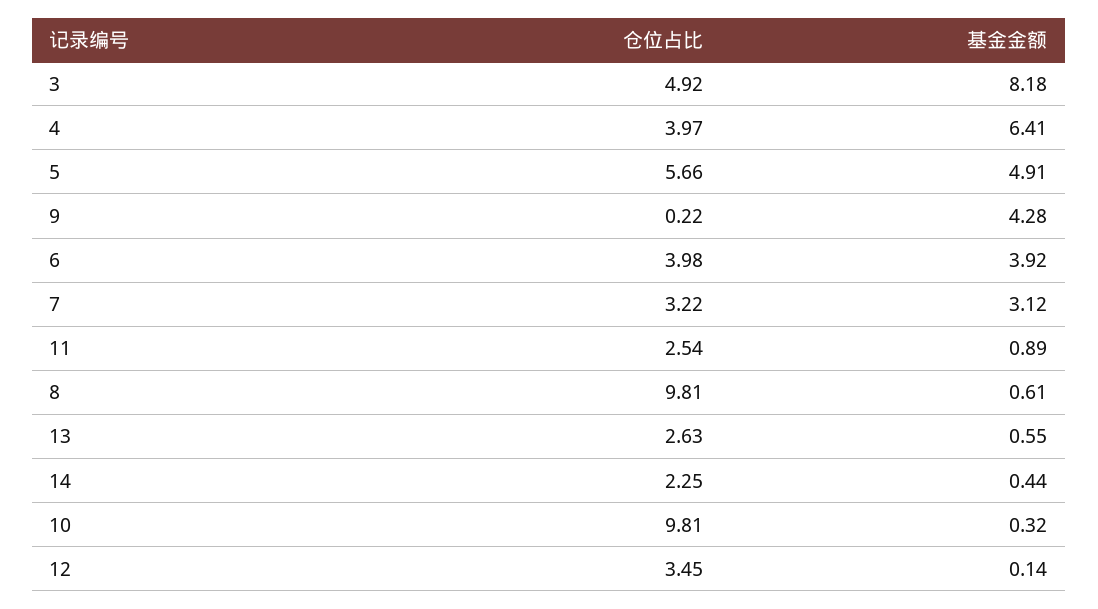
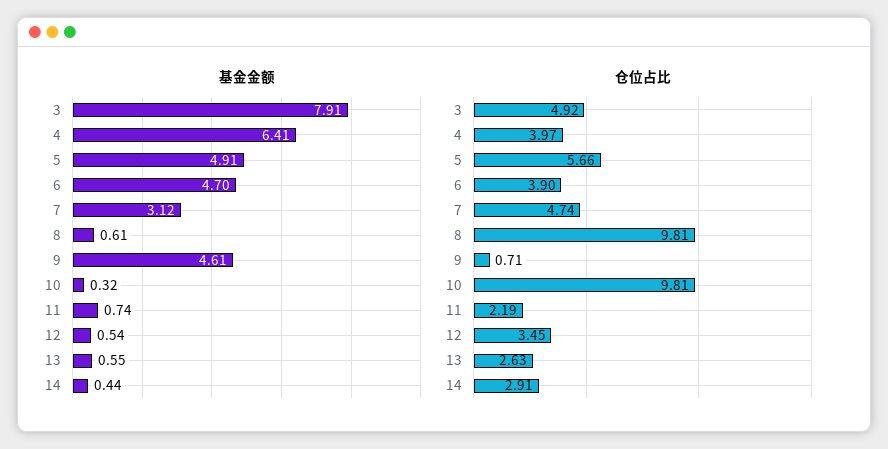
  {
    "仓位占比": {
      "3": 4.92,
      "4": 3.97,
      "5": 5.66,
-     "9": 0.22,
+     "9": 0.71,
-     "6": 3.98,
+     "6": 3.9,
-     "7": 3.22,
+     "7": 4.74,
-     "11": 2.54,
+     "11": 2.19,
      "8": 9.81,
      "13": 2.63,
-     "14": 2.25,
+     "14": 2.91,
      "10": 9.81,
      "12": 3.45
    },
    "基金金额": {
-     "3": 8.18,
+     "3": 7.91,
      "4": 6.41,
      "5": 4.91,
-     "9": 4.28,
+     "9": 4.61,
-     "6": 3.92,
+     "6": 4.7,
      "7": 3.12,
-     "11": 0.89,
+     "11": 0.74,
      "8": 0.61,
      "13": 0.55,
      "14": 0.44,
      "10": 0.32,
-     "12": 0.14
+     "12": 0.54
    }
  }

